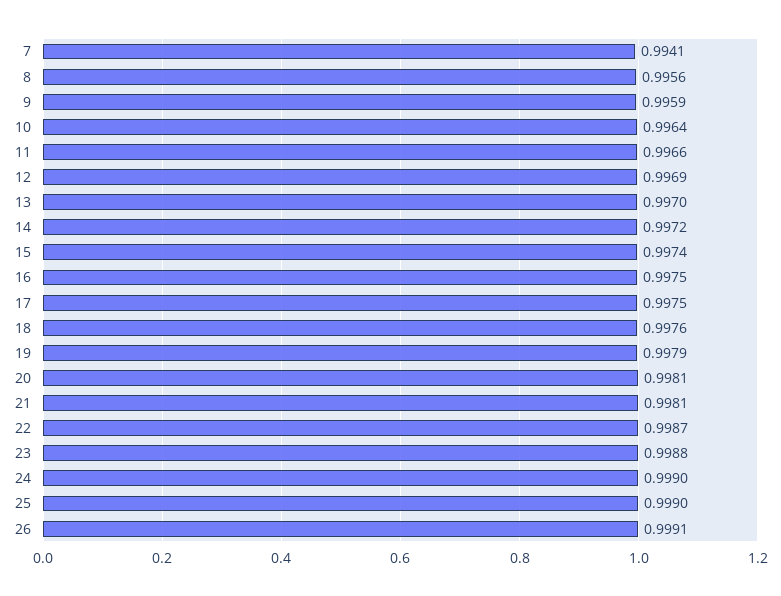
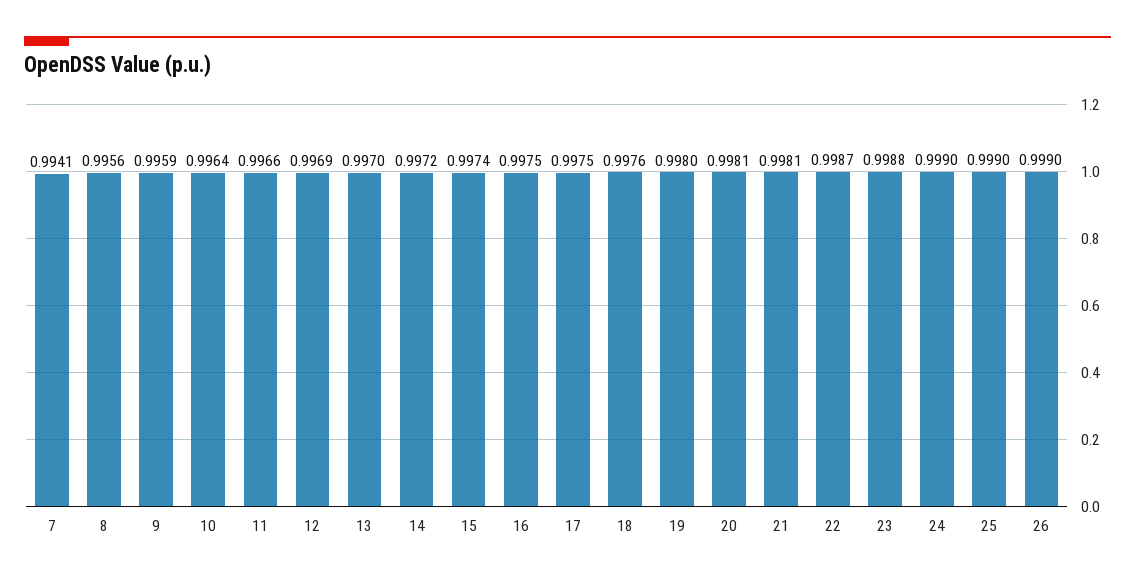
  {
    "7": 0.9941,
    "8": 0.9956,
    "9": 0.9959,
    "10": 0.9964,
    "11": 0.9966,
    "12": 0.9969,
    "13": 0.997,
    "14": 0.9972,
    "15": 0.9974,
    "16": 0.9975,
    "17": 0.9975,
    "18": 0.9976,
-   "19": 0.9979,
+   "19": 0.998,
    "20": 0.9981,
    "21": 0.9981,
    "22": 0.9987,
    "23": 0.9988,
    "24": 0.999,
    "25": 0.999,
-   "26": 0.9991
+   "26": 0.999
  }

